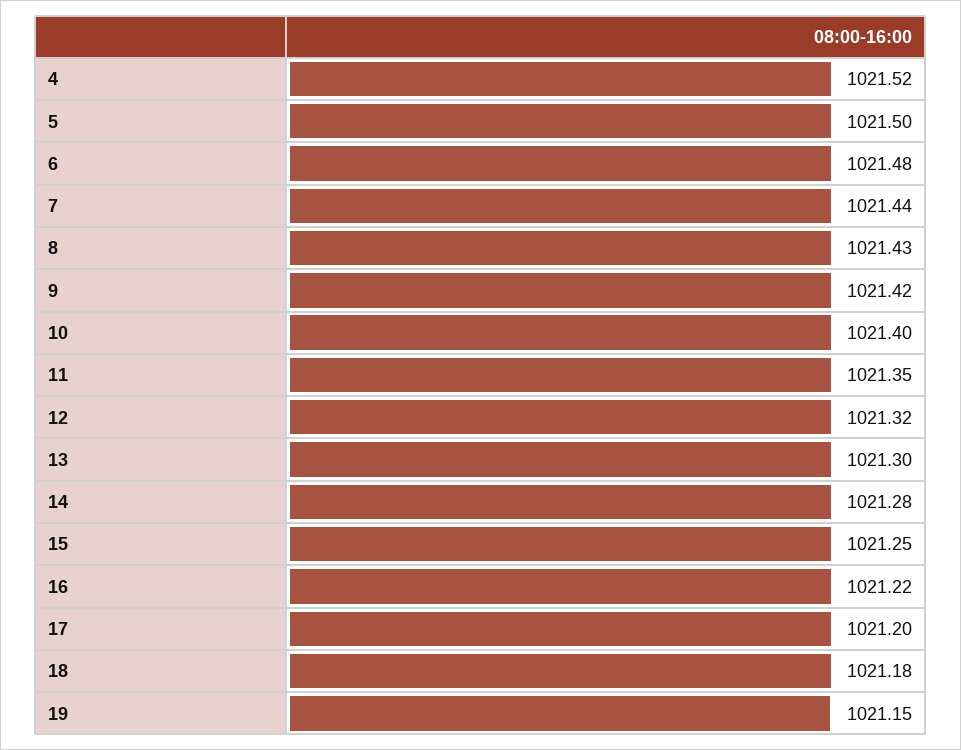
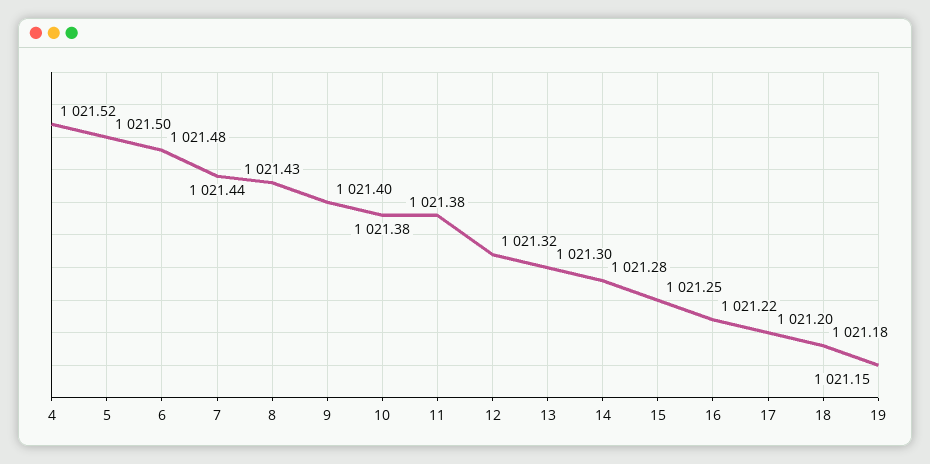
  {
    "4": 1021.52,
    "5": 1021.5,
    "6": 1021.48,
    "7": 1021.44,
    "8": 1021.43,
-   "9": 1021.42,
+   "9": 1021.4,
-   "10": 1021.4,
+   "10": 1021.38,
-   "11": 1021.35,
+   "11": 1021.38,
    "12": 1021.32,
    "13": 1021.3,
    "14": 1021.28,
    "15": 1021.25,
    "16": 1021.22,
    "17": 1021.2,
    "18": 1021.18,
    "19": 1021.15
  }

